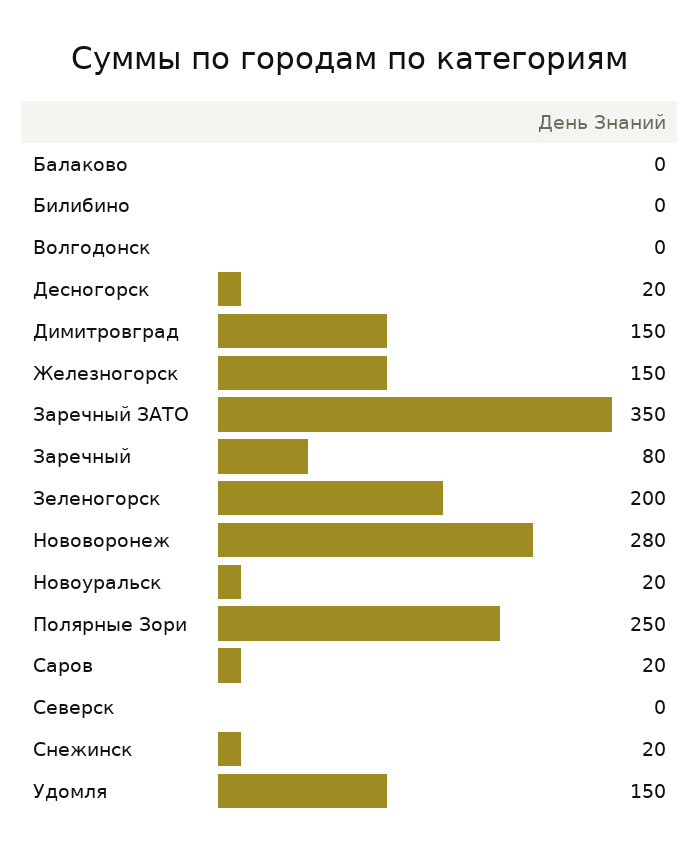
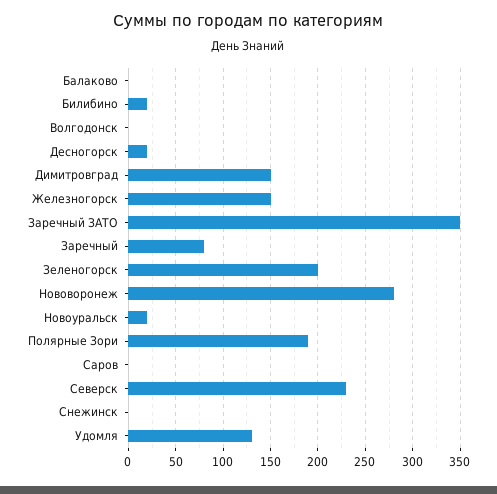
  {
    "Балаково": 0,
-   "Билибино": 0,
+   "Билибино": 20,
    "Волгодонск": 0,
    "Десногорск": 20,
    "Димитровград": 150,
    "Железногорск": 150,
    "Заречный ЗАТО": 350,
    "Заречный": 80,
    "Зеленогорск": 200,
    "Нововоронеж": 280,
    "Новоуральск": 20,
-   "Полярные Зори": 250,
+   "Полярные Зори": 190,
-   "Саров": 20,
+   "Саров": 0,
-   "Северск": 0,
+   "Северск": 230,
-   "Снежинск": 20,
+   "Снежинск": 0,
-   "Удомля": 150
+   "Удомля": 130
  }

